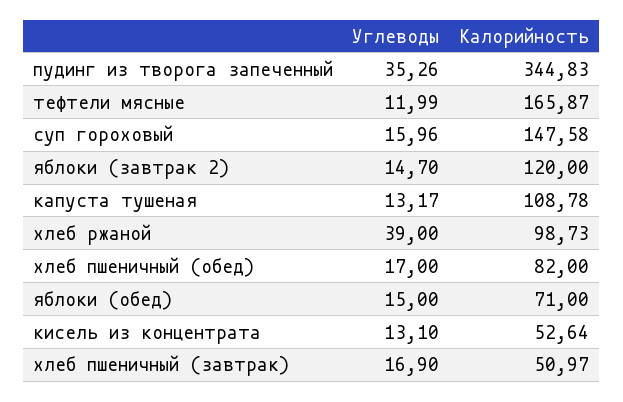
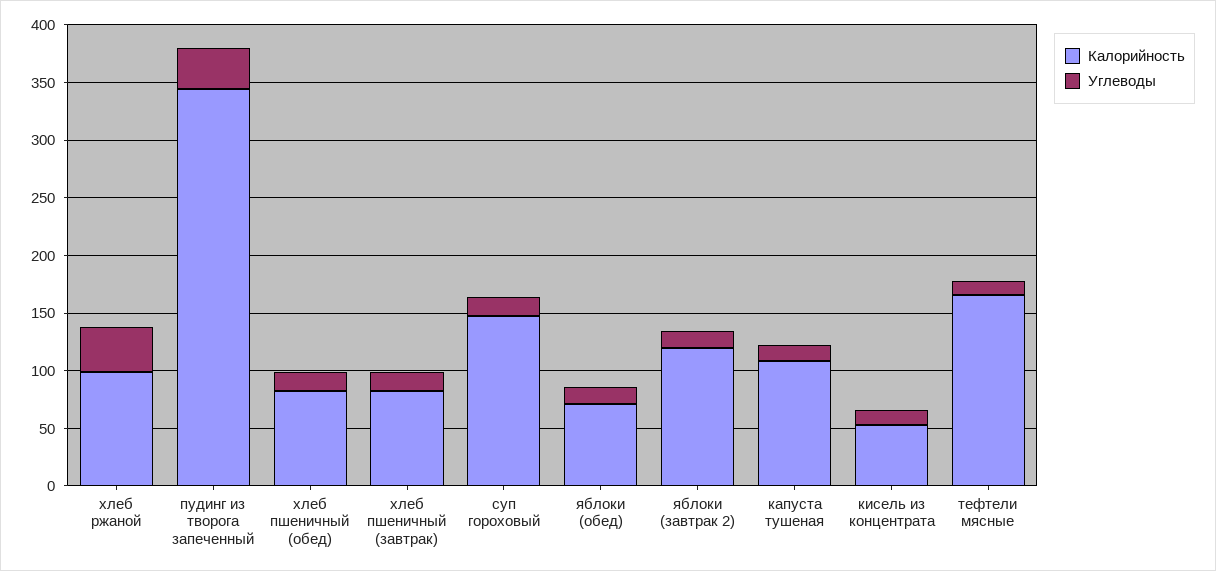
  {
    "Углеводы": {
      "пудинг из творога запеченный": 35.26,
      "тефтели мясные": 11.99,
      "суп гороховый": 15.96,
      "яблоки (завтрак 2)": 14.7,
      "капуста тушеная": 13.17,
      "хлеб ржаной": 39,
      "хлеб пшеничный (обед)": 17,
      "яблоки (обед)": 15,
      "кисель из концентрата": 13.1,
      "хлеб пшеничный (завтрак)": 16.9
    },
    "Калорийность": {
      "пудинг из творога запеченный": 344.83,
      "тефтели мясные": 165.87,
      "суп гороховый": 147.58,
      "яблоки (завтрак 2)": 120,
      "капуста тушеная": 108.78,
      "хлеб ржаной": 98.73,
      "хлеб пшеничный (обед)": 82,
      "яблоки (обед)": 71,
      "кисель из концентрата": 52.64,
-     "хлеб пшеничный (завтрак)": 50.97
+     "хлеб пшеничный (завтрак)": 80
    }
  }

